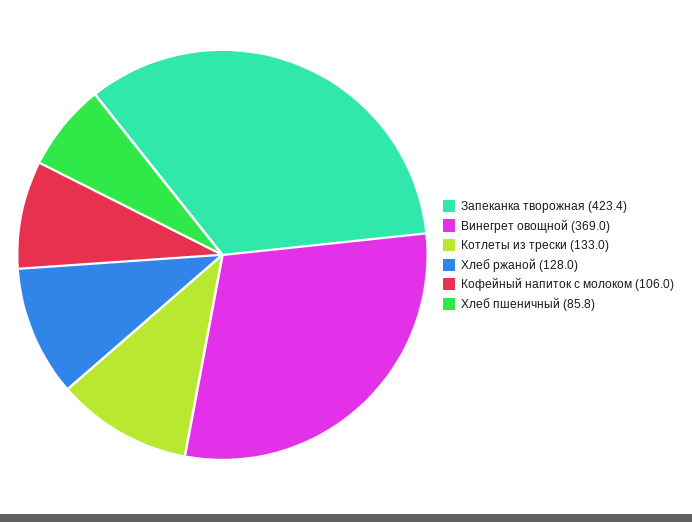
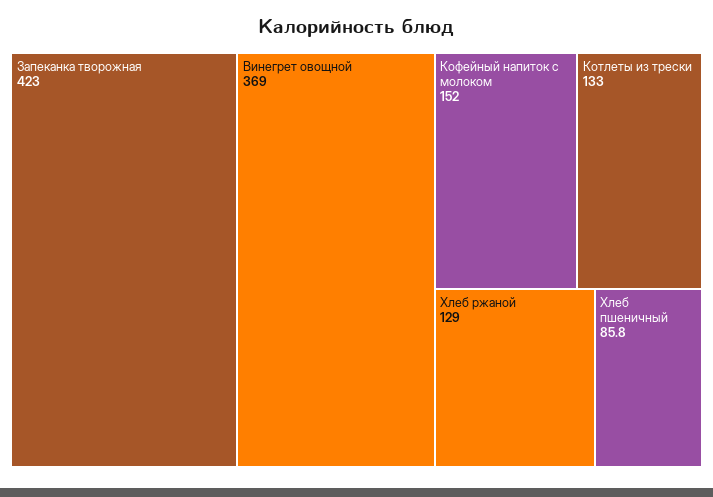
  {
-   "Запеканка творожная": 423.4,
+   "Запеканка творожная": 423,
    "Винегрет овощной": 369,
    "Котлеты из трески": 133,
-   "Хлеб ржаной": 128,
+   "Хлеб ржаной": 129,
-   "Кофейный напиток с молоком": 106,
+   "Кофейный напиток с молоком": 152,
    "Хлеб пшеничный": 85.8
  }

